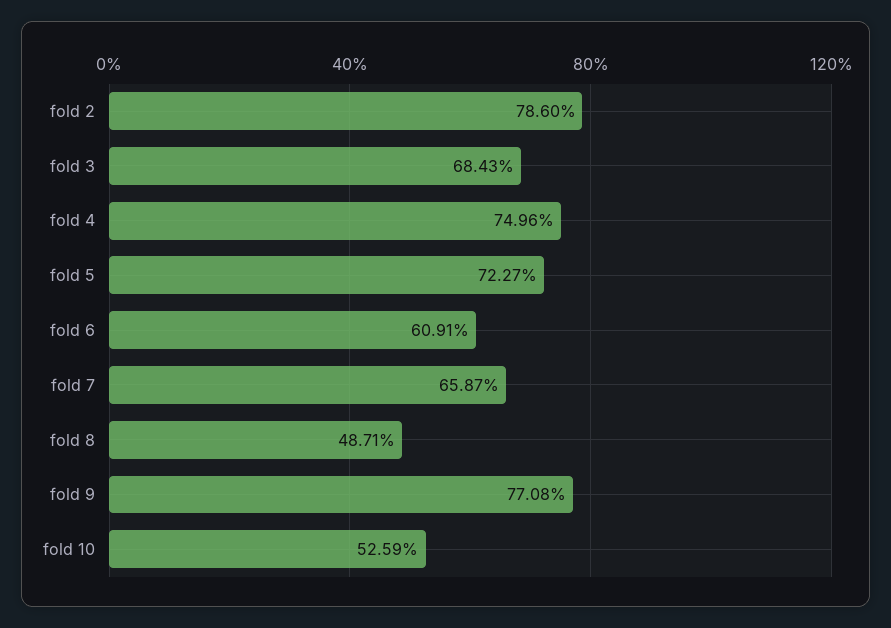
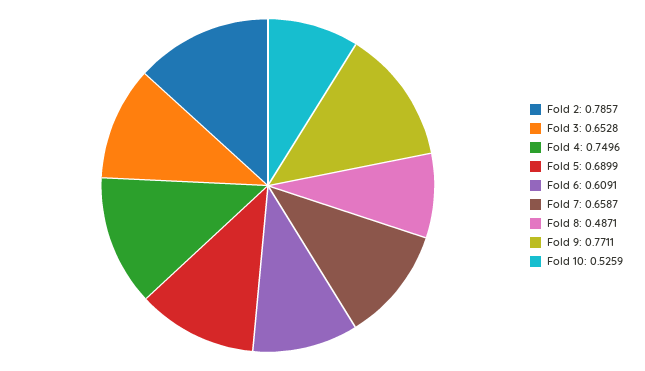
  {
-   "fold 2": 0.786,
+   "fold 2": 0.7857,
-   "fold 3": 0.6843,
+   "fold 3": 0.6528,
    "fold 4": 0.7496,
-   "fold 5": 0.7227,
+   "fold 5": 0.6899,
    "fold 6": 0.6091,
    "fold 7": 0.6587,
    "fold 8": 0.4871,
-   "fold 9": 0.7708,
+   "fold 9": 0.7711,
    "fold 10": 0.5259
  }

